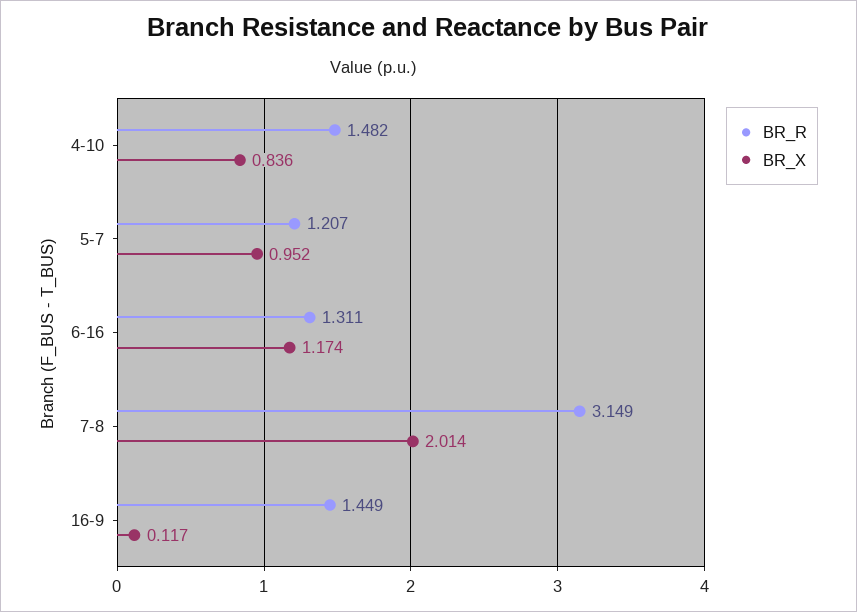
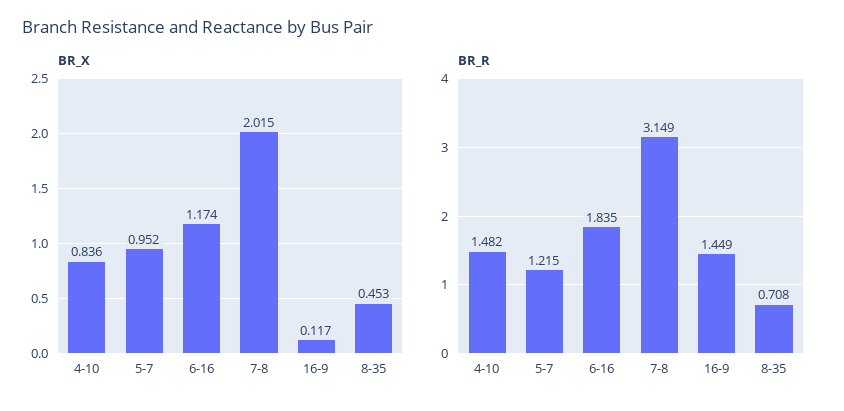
  {
    "BR_R": {
      "4-10": 1.482,
-     "5-7": 1.207,
+     "5-7": 1.215,
-     "6-16": 1.311,
+     "6-16": 1.835,
      "7-8": 3.149,
-     "16-9": 1.449
+     "16-9": 1.449,
+     "8-35": 0.708
    },
    "BR_X": {
      "4-10": 0.836,
      "5-7": 0.952,
      "6-16": 1.174,
-     "7-8": 2.014,
+     "7-8": 2.015,
-     "16-9": 0.117
+     "16-9": 0.117,
+     "8-35": 0.453
    }
  }

